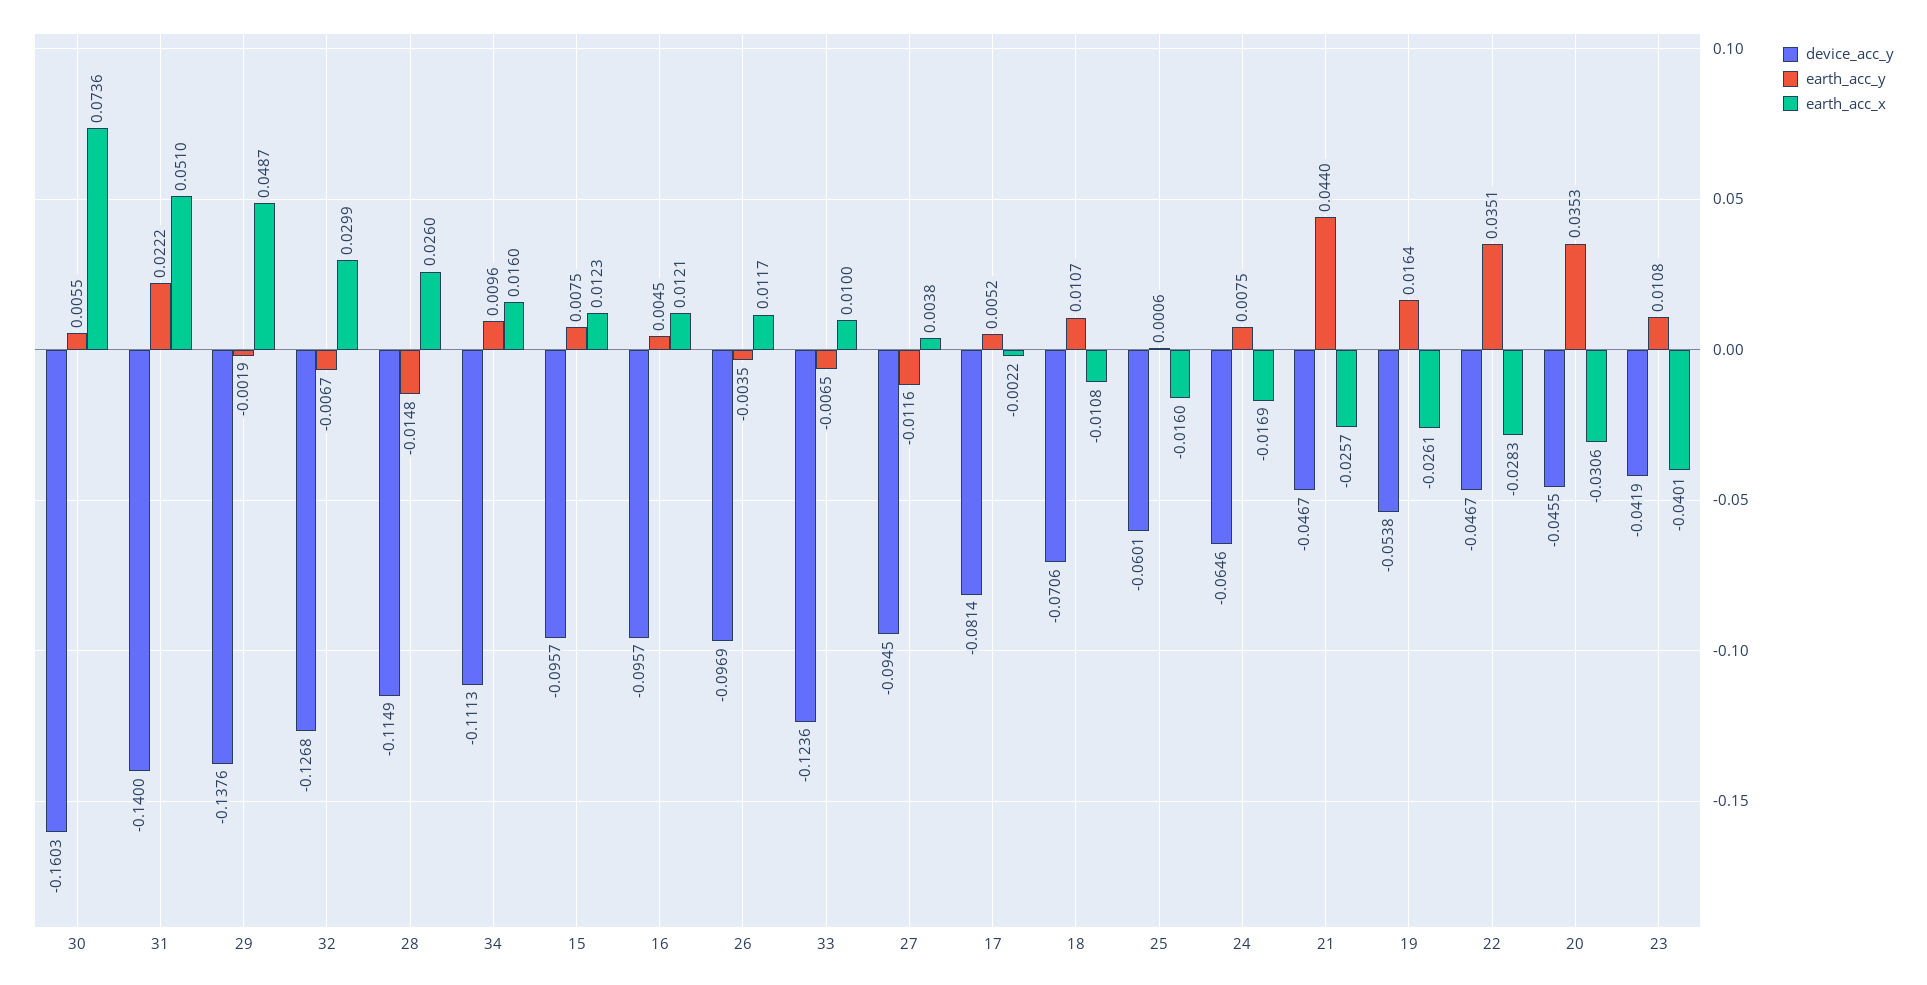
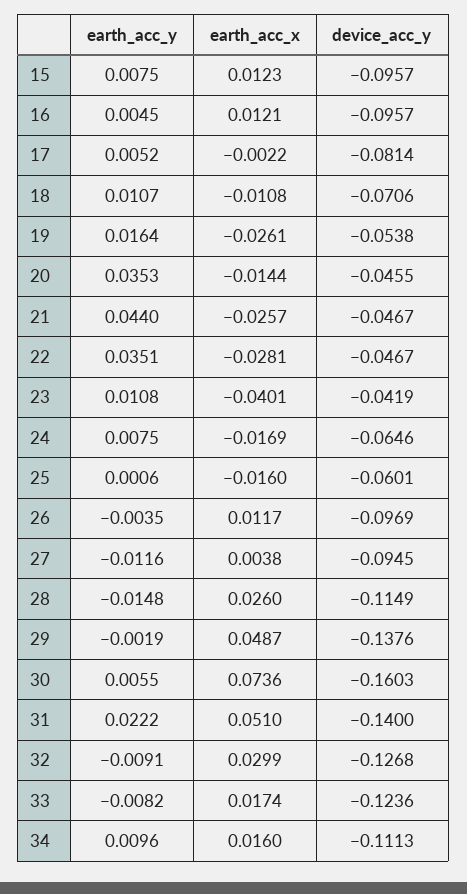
  {
    "device_acc_y": {
      "30": -0.1603,
      "31": -0.14,
      "29": -0.1376,
      "32": -0.1268,
      "28": -0.1149,
      "34": -0.1113,
      "15": -0.0957,
      "16": -0.0957,
      "26": -0.0969,
      "33": -0.1236,
      "27": -0.0945,
      "17": -0.0814,
      "18": -0.0706,
      "25": -0.0601,
      "24": -0.0646,
      "21": -0.0467,
      "19": -0.0538,
      "22": -0.0467,
      "20": -0.0455,
      "23": -0.0419
    },
    "earth_acc_y": {
      "30": 0.0055,
      "31": 0.0222,
      "29": -0.0019,
-     "32": -0.0067,
+     "32": -0.0091,
      "28": -0.0148,
      "34": 0.0096,
      "15": 0.0075,
      "16": 0.0045,
      "26": -0.0035,
-     "33": -0.0065,
+     "33": -0.0082,
      "27": -0.0116,
      "17": 0.0052,
      "18": 0.0107,
      "25": 0.0006,
      "24": 0.0075,
      "21": 0.044,
      "19": 0.0164,
      "22": 0.0351,
      "20": 0.0353,
      "23": 0.0108
    },
    "earth_acc_x": {
      "30": 0.0736,
      "31": 0.051,
      "29": 0.0487,
      "32": 0.0299,
      "28": 0.026,
      "34": 0.016,
      "15": 0.0123,
      "16": 0.0121,
      "26": 0.0117,
-     "33": 0.01,
+     "33": 0.0174,
      "27": 0.0038,
      "17": -0.0022,
      "18": -0.0108,
      "25": -0.016,
      "24": -0.0169,
      "21": -0.0257,
      "19": -0.0261,
-     "22": -0.0283,
+     "22": -0.0281,
-     "20": -0.0306,
+     "20": -0.0144,
      "23": -0.0401
    }
  }

